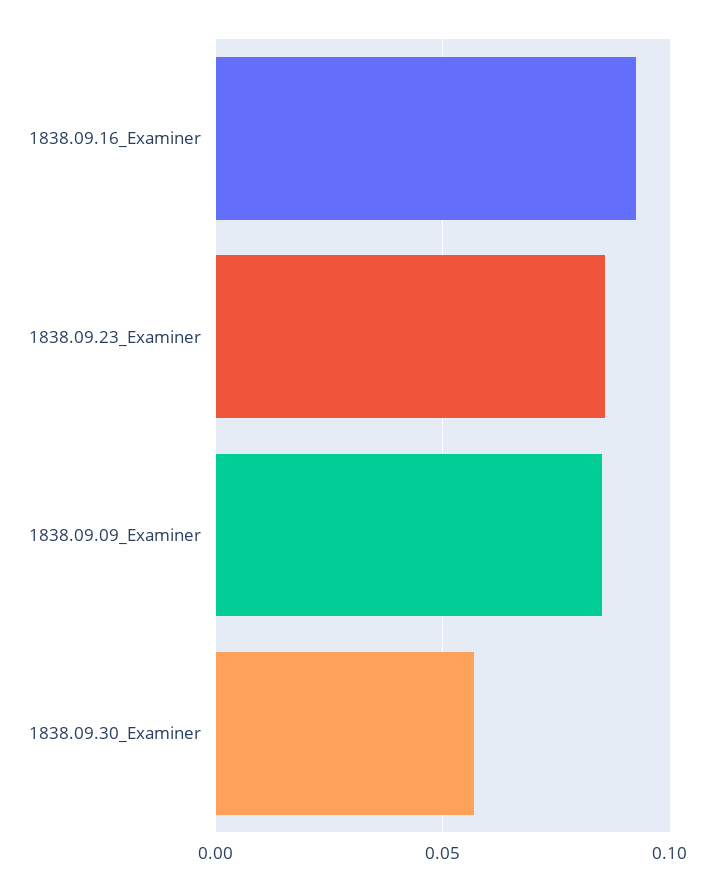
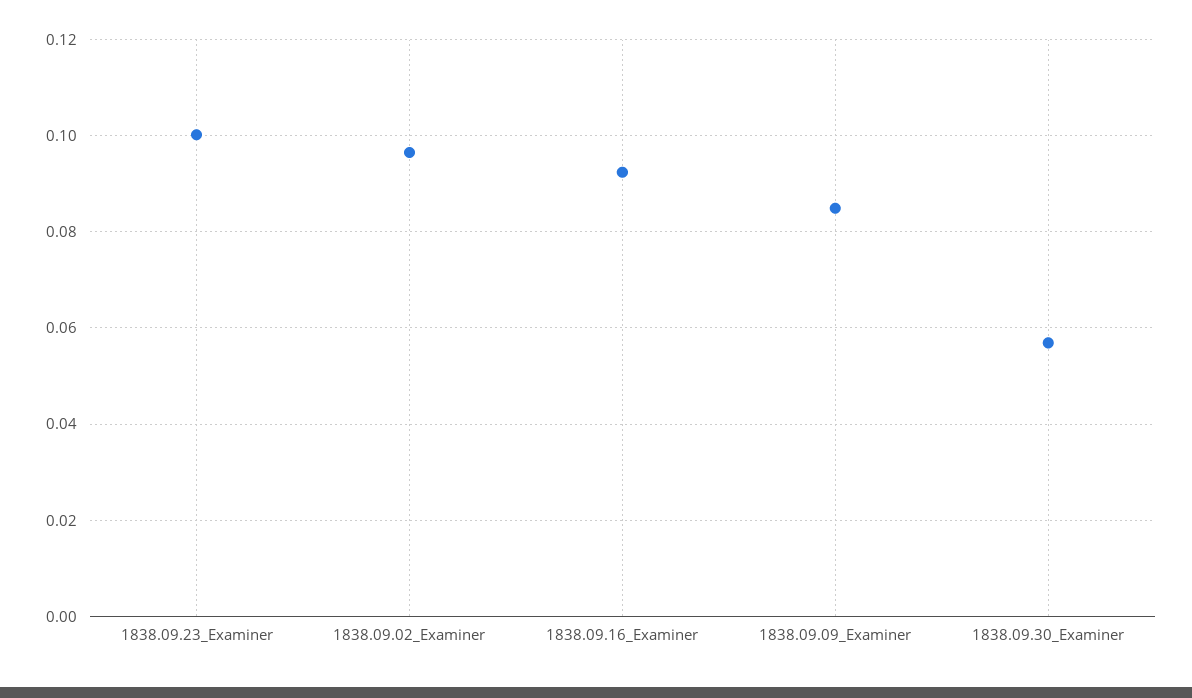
  {
    "1838.09.16_Examiner": 0.092,
-   "1838.09.23_Examiner": 0.085,
+   "1838.09.23_Examiner": 0.1,
    "1838.09.09_Examiner": 0.084,
-   "1838.09.30_Examiner": 0.056
+   "1838.09.30_Examiner": 0.056,
+   "1838.09.02_Examiner": 0.096
  }

